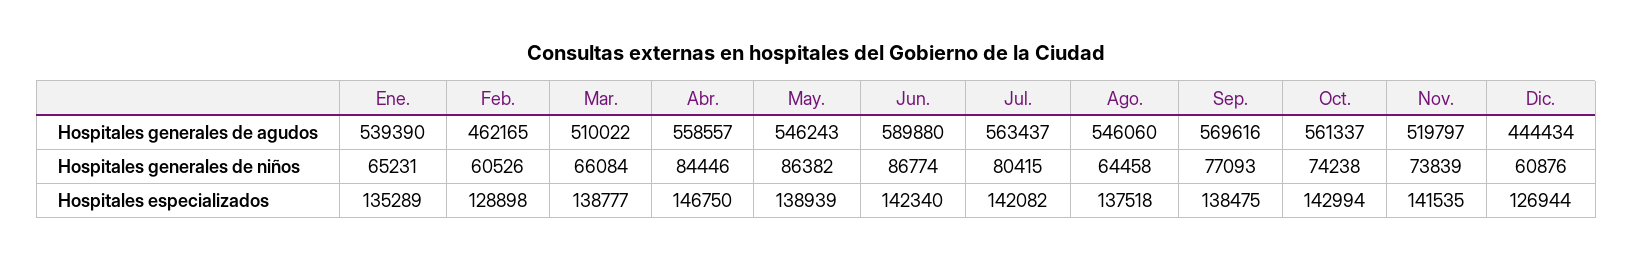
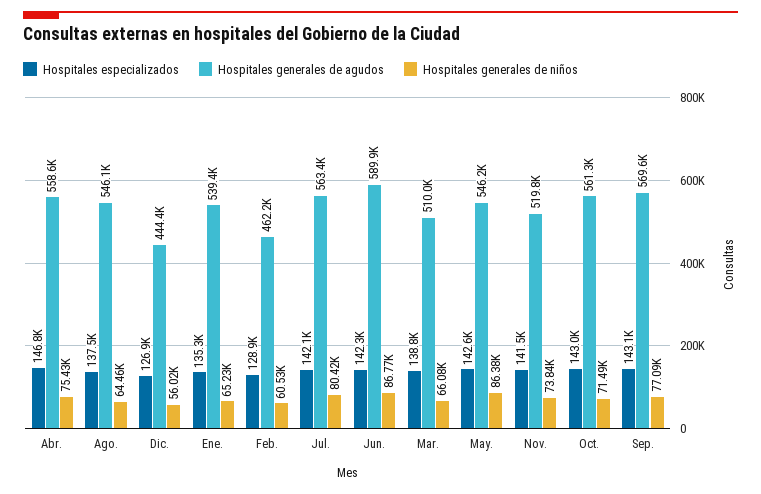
  {
    "Hospitales generales de agudos": {
      "Ene.": 539390,
      "Feb.": 462165,
      "Mar.": 510022,
      "Abr.": 558557,
      "May.": 546243,
      "Jun.": 589880,
      "Jul.": 563437,
      "Ago.": 546060,
      "Sep.": 569616,
      "Oct.": 561337,
      "Nov.": 519797,
      "Dic.": 444434
    },
    "Hospitales generales de niños": {
      "Ene.": 65231,
      "Feb.": 60526,
      "Mar.": 66084,
-     "Abr.": 84446,
+     "Abr.": 75430,
      "May.": 86382,
      "Jun.": 86774,
      "Jul.": 80415,
      "Ago.": 64458,
      "Sep.": 77093,
-     "Oct.": 74238,
+     "Oct.": 71490,
      "Nov.": 73839,
-     "Dic.": 60876
+     "Dic.": 56020
    },
    "Hospitales especializados": {
      "Ene.": 135289,
      "Feb.": 128898,
      "Mar.": 138777,
      "Abr.": 146750,
-     "May.": 138939,
+     "May.": 142600,
      "Jun.": 142340,
      "Jul.": 142082,
      "Ago.": 137518,
-     "Sep.": 138475,
+     "Sep.": 143100,
      "Oct.": 142994,
      "Nov.": 141535,
      "Dic.": 126944
    }
  }

